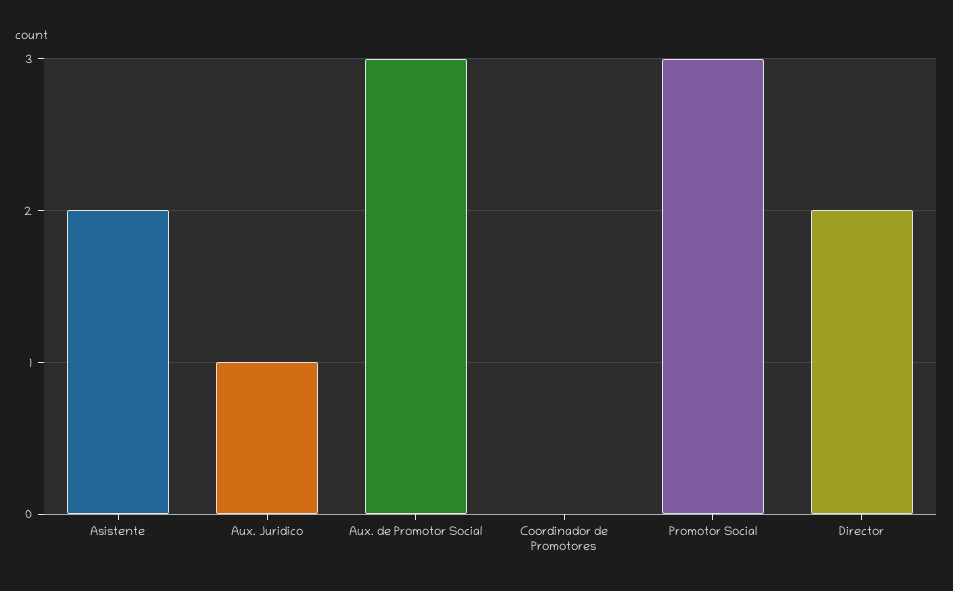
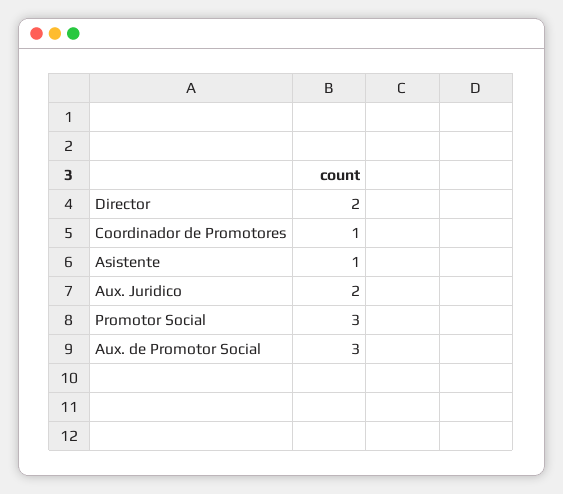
  {
-   "Asistente": 2,
+   "Asistente": 1,
-   "Aux. Juridico": 1,
+   "Aux. Juridico": 2,
    "Aux. de Promotor Social": 3,
-   "Coordinador de Promotores": 0,
+   "Coordinador de Promotores": 1,
    "Promotor Social": 3,
    "Director": 2
  }

